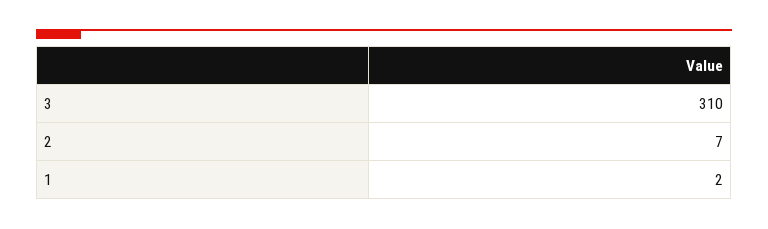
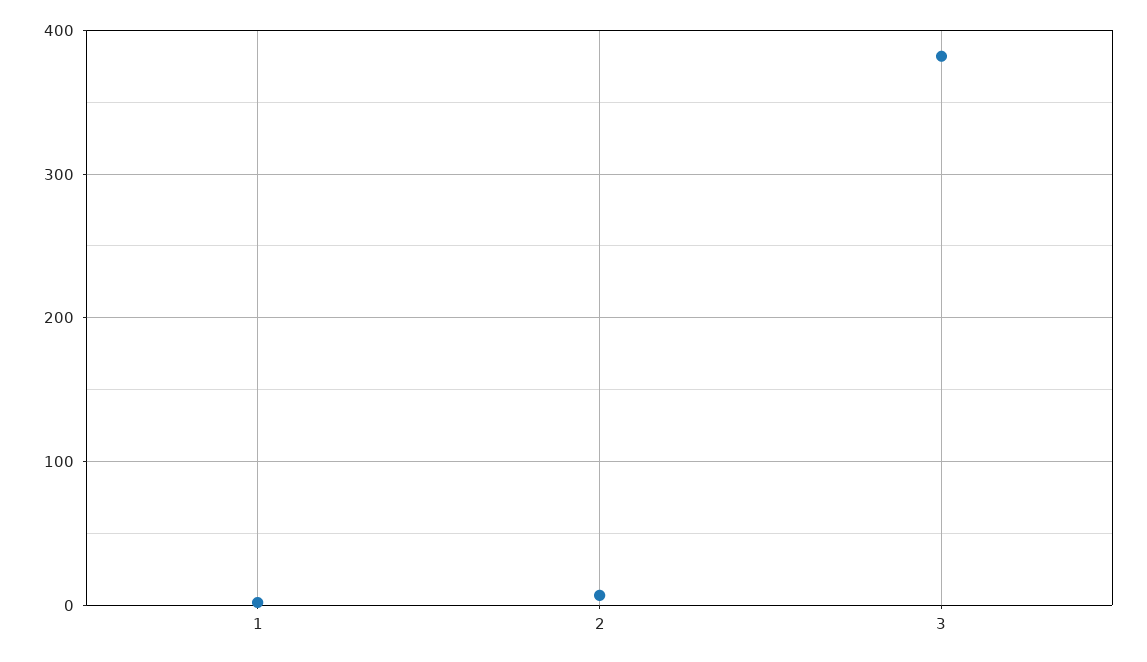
  {
-   "3": 310,
+   "3": 380,
    "2": 7,
    "1": 2
  }

